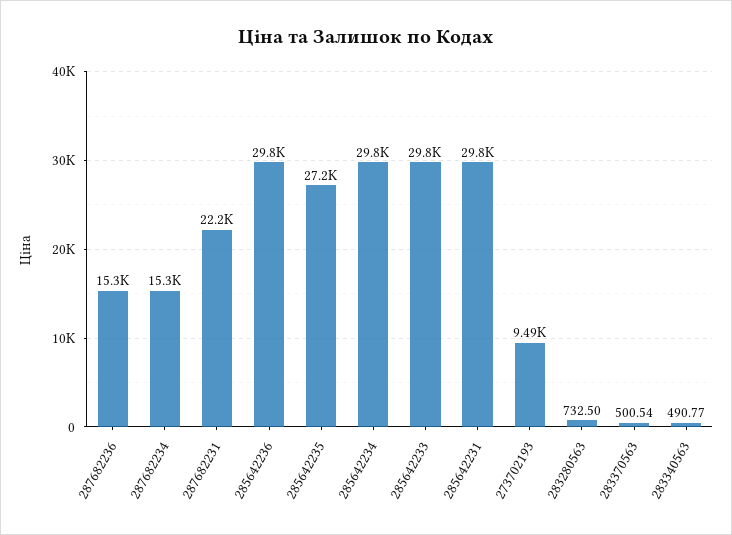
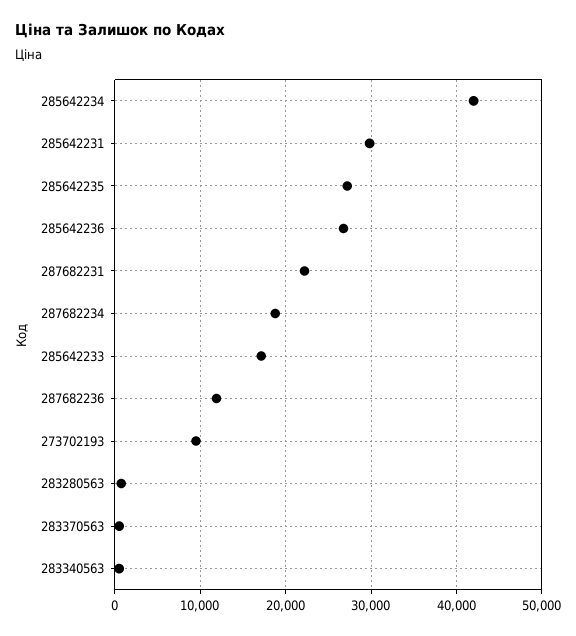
  {
-   "287682236": 15300,
+   "287682236": 12000,
-   "287682234": 15300,
+   "287682234": 19000,
    "287682231": 22200,
-   "285642236": 29800,
+   "285642236": 27000,
    "285642235": 27200,
-   "285642234": 29800,
+   "285642234": 42000,
-   "285642233": 29800,
+   "285642233": 17000,
    "285642231": 29800,
    "273702193": 9490,
    "283280563": 732.5,
    "283370563": 500.54,
    "283340563": 490.77
  }

